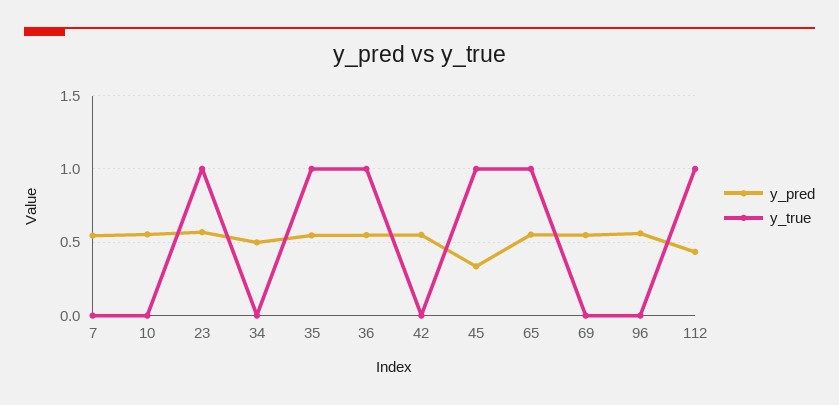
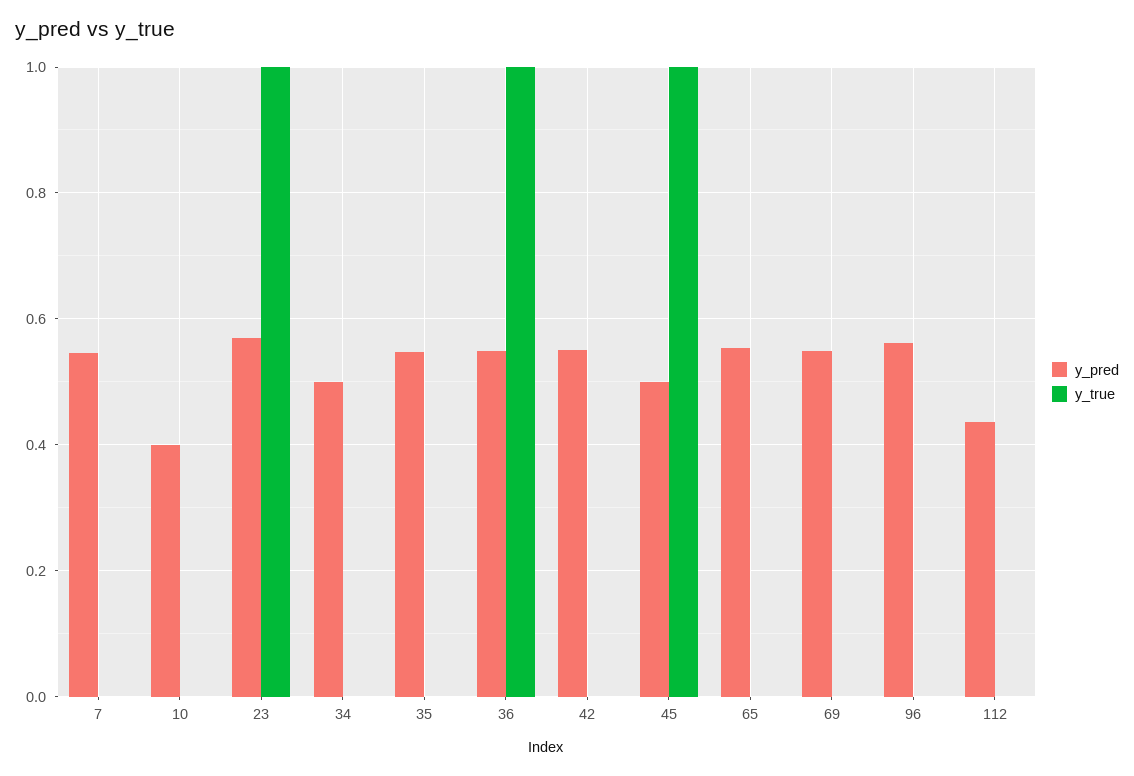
  {
    "y_pred": {
      "7": 0.54,
-     "10": 0.55,
+     "10": 0.4,
      "23": 0.56,
      "34": 0.5,
      "35": 0.54,
      "36": 0.54,
      "42": 0.56,
-     "45": 0.35,
+     "45": 0.5,
      "65": 0.56,
      "69": 0.54,
      "96": 0.56,
      "112": 0.44
    },
    "y_true": {
      "7": 0,
      "10": 0,
      "23": 1,
      "34": 0,
-     "35": 1,
+     "35": 0,
      "36": 1,
      "42": 0,
      "45": 1,
-     "65": 1,
+     "65": 0,
      "69": 0,
      "96": 0,
-     "112": 1
+     "112": 0
    }
  }

